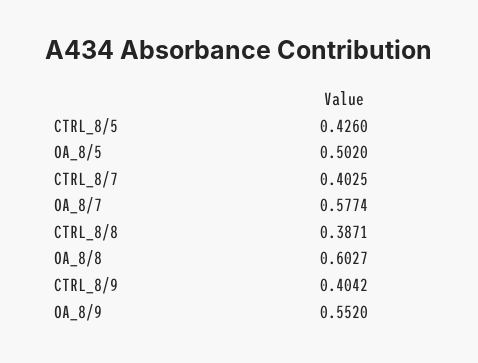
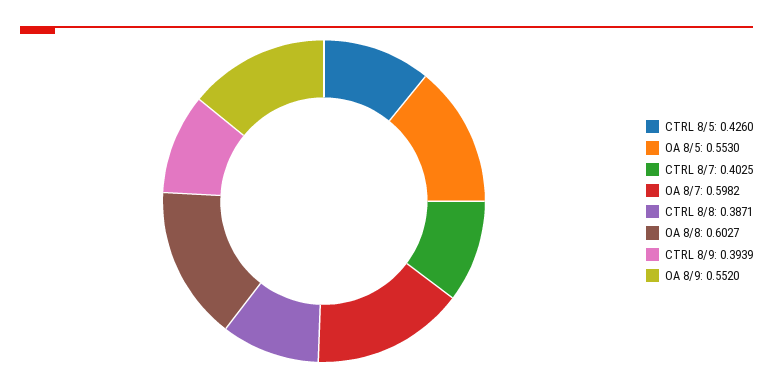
  {
    "CTRL_8/5": 0.426,
-   "OA_8/5": 0.502,
+   "OA_8/5": 0.553,
    "CTRL_8/7": 0.4025,
-   "OA_8/7": 0.5774,
+   "OA_8/7": 0.5982,
    "CTRL_8/8": 0.3871,
    "OA_8/8": 0.6027,
-   "CTRL_8/9": 0.4042,
+   "CTRL_8/9": 0.3939,
    "OA_8/9": 0.552
  }

